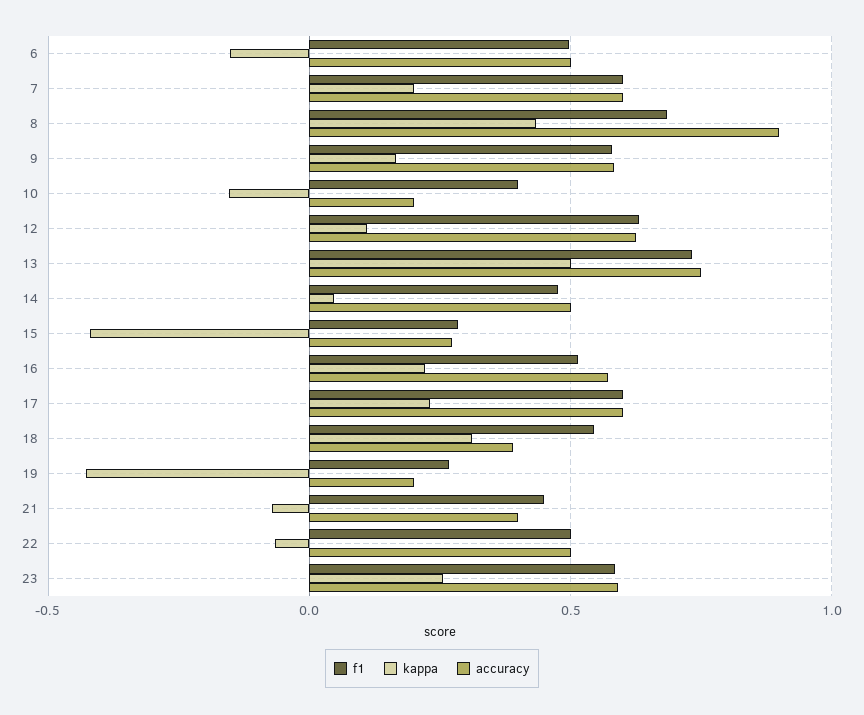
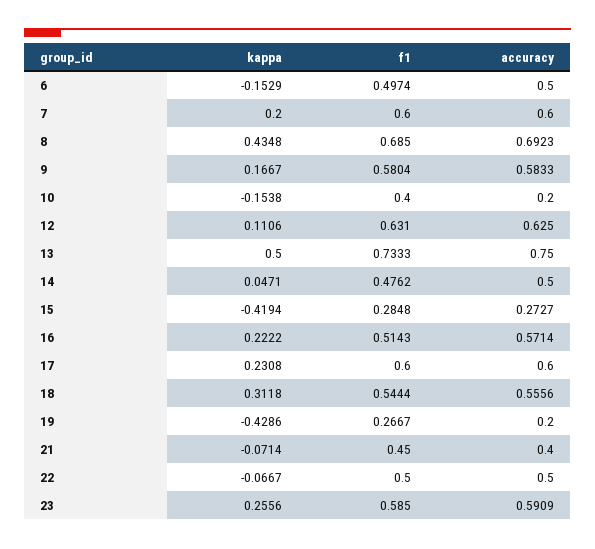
  {
    "f1": {
      "6": 0.4974,
      "7": 0.6,
      "8": 0.685,
      "9": 0.5804,
      "10": 0.4,
      "12": 0.631,
      "13": 0.7333,
      "14": 0.4762,
      "15": 0.2848,
      "16": 0.5143,
      "17": 0.6,
      "18": 0.5444,
      "19": 0.2667,
      "21": 0.45,
      "22": 0.5,
      "23": 0.585
    },
    "kappa": {
      "6": -0.1529,
      "7": 0.2,
      "8": 0.4348,
      "9": 0.1667,
      "10": -0.1538,
      "12": 0.1106,
      "13": 0.5,
      "14": 0.0471,
      "15": -0.4194,
      "16": 0.2222,
      "17": 0.2308,
      "18": 0.3118,
      "19": -0.4286,
      "21": -0.0714,
      "22": -0.0667,
      "23": 0.2556
    },
    "accuracy": {
      "6": 0.5,
      "7": 0.6,
-     "8": 0.9,
+     "8": 0.6923,
      "9": 0.5833,
      "10": 0.2,
      "12": 0.625,
      "13": 0.75,
      "14": 0.5,
      "15": 0.2727,
      "16": 0.5714,
      "17": 0.6,
-     "18": 0.4,
+     "18": 0.5556,
      "19": 0.2,
      "21": 0.4,
      "22": 0.5,
      "23": 0.5909
    }
  }

